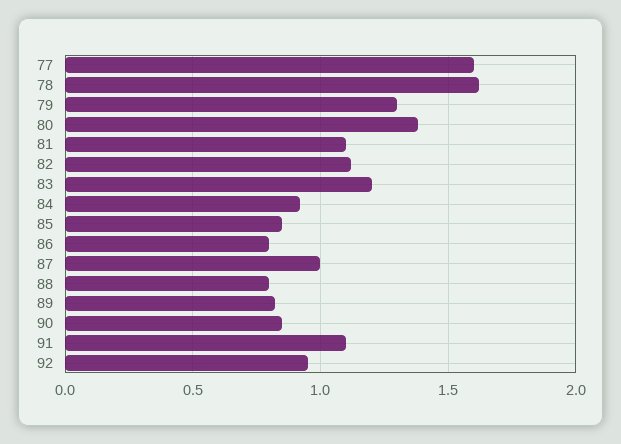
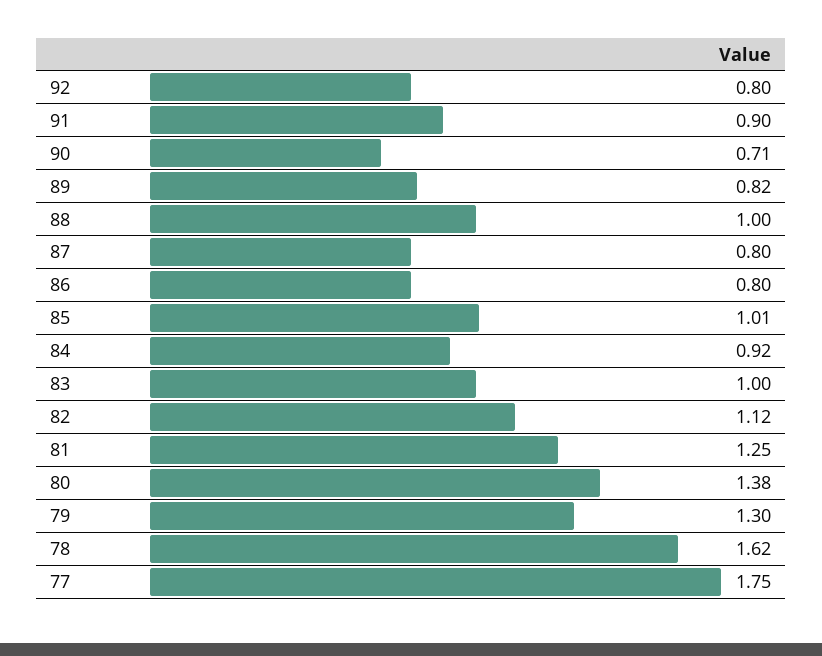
  {
-   "77": 1.6,
+   "77": 1.75,
    "78": 1.62,
    "79": 1.3,
    "80": 1.38,
-   "81": 1.1,
+   "81": 1.25,
    "82": 1.12,
-   "83": 1.2,
+   "83": 1,
    "84": 0.92,
-   "85": 0.85,
+   "85": 1.01,
    "86": 0.8,
-   "87": 1,
+   "87": 0.8,
-   "88": 0.8,
+   "88": 1,
    "89": 0.82,
-   "90": 0.85,
+   "90": 0.71,
-   "91": 1.1,
+   "91": 0.9,
-   "92": 0.95
+   "92": 0.8
  }

